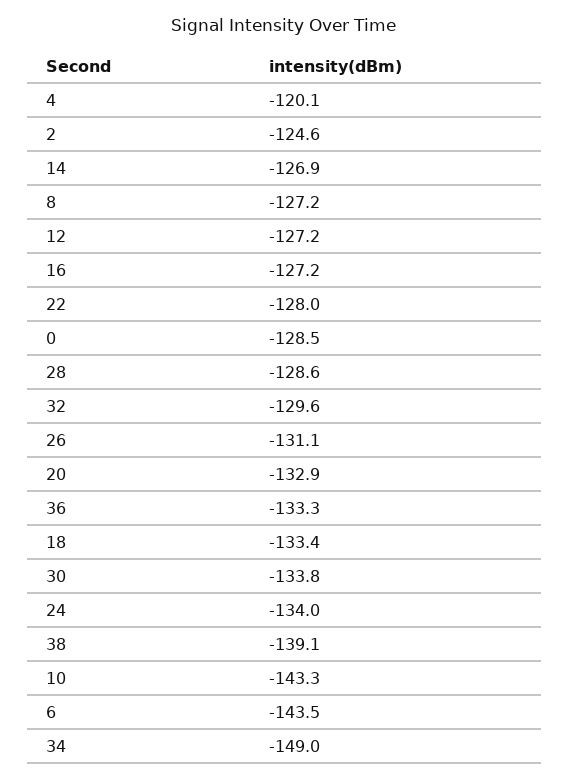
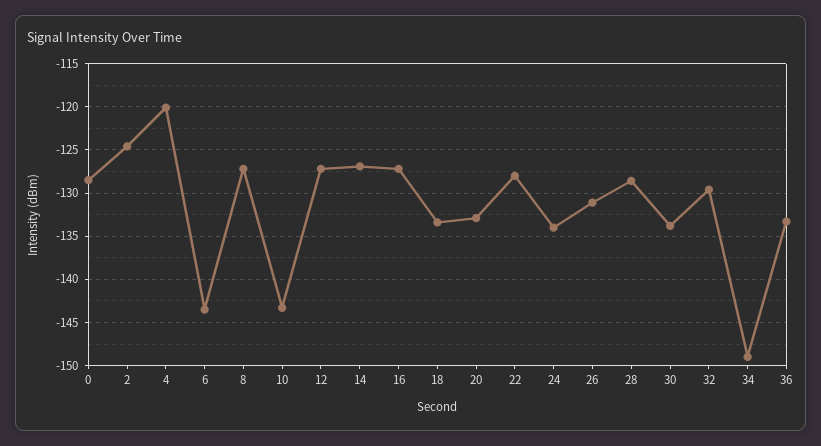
  {
    "4": -120.1,
    "2": -124.6,
    "14": -126.9,
    "8": -127.2,
    "12": -127.2,
    "16": -127.2,
    "22": -128,
    "0": -128.5,
    "28": -128.6,
    "32": -129.6,
    "26": -131.1,
    "20": -132.9,
    "36": -133.3,
    "18": -133.4,
    "30": -133.8,
    "24": -134,
-   "38": -139.1,
    "10": -143.3,
    "6": -143.5,
    "34": -149
  }

